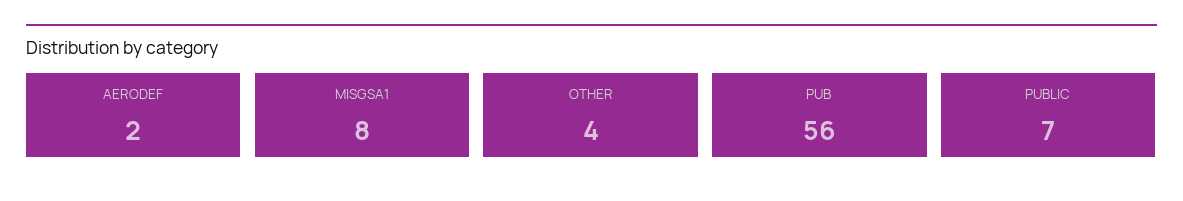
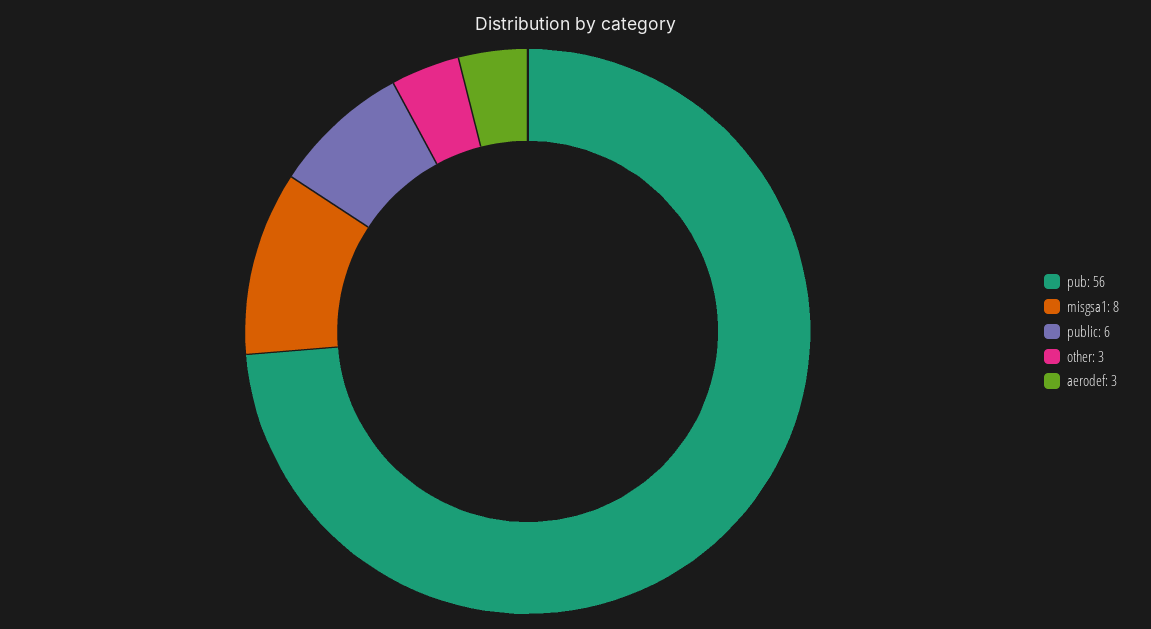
  {
-   "AERODEF": 2,
+   "AERODEF": 3,
    "MISGSA1": 8,
-   "OTHER": 4,
+   "OTHER": 3,
    "PUB": 56,
-   "PUBLIC": 7
+   "PUBLIC": 6
  }

